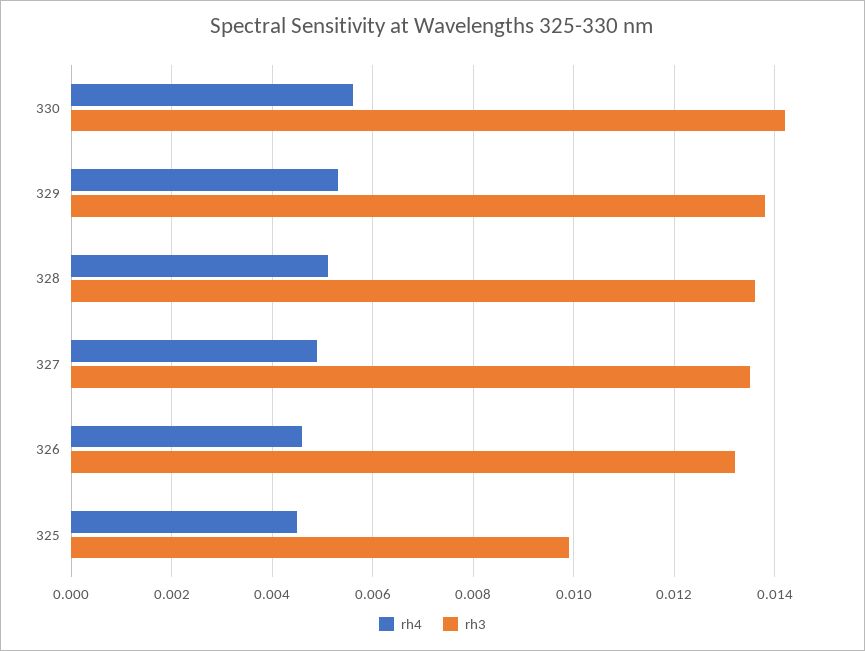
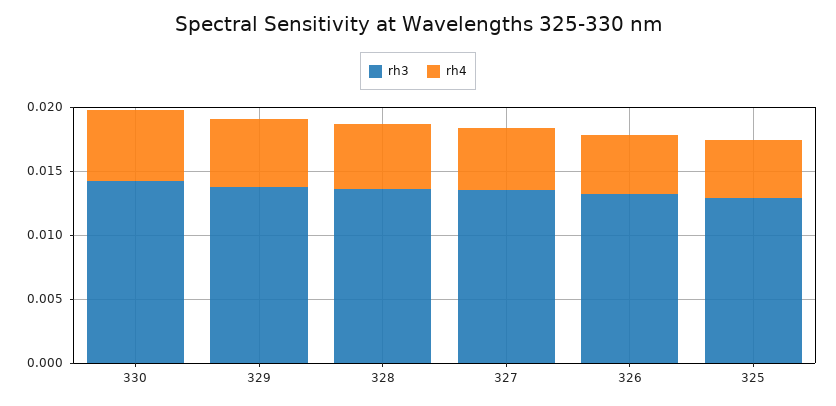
  {
    "rh4": {
      "330": 0.0055,
      "329": 0.0055,
      "328": 0.005,
      "327": 0.005,
      "326": 0.0045,
      "325": 0.0045
    },
    "rh3": {
      "330": 0.014,
      "329": 0.014,
      "328": 0.0135,
      "327": 0.0135,
      "326": 0.013,
-     "325": 0.01
+     "325": 0.013
    }
  }

